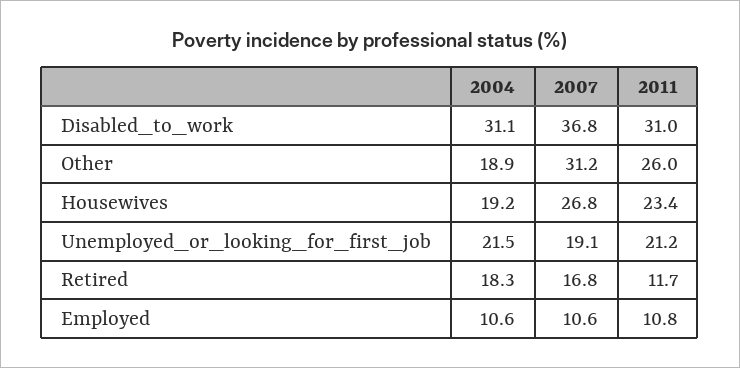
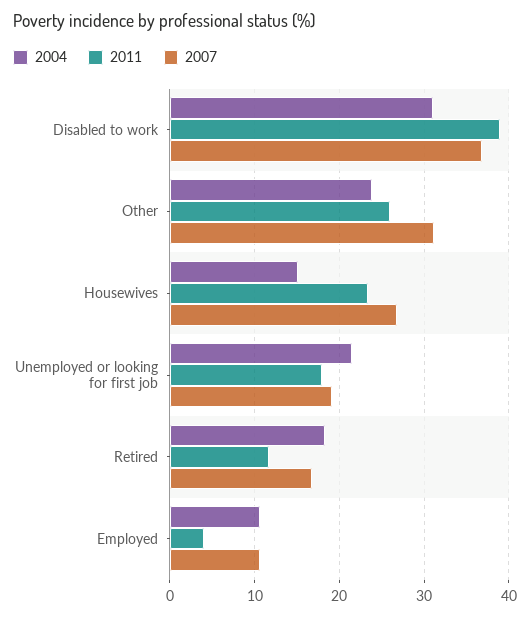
  {
    "2004": {
      "Disabled_to_work": 31.1,
-     "Other": 18.9,
+     "Other": 24,
-     "Housewives": 19.2,
+     "Housewives": 15,
      "Unemployed_or_looking_for_first_job": 21.5,
      "Retired": 18.3,
      "Employed": 10.6
    },
    "2007": {
      "Disabled_to_work": 36.8,
      "Other": 31.2,
      "Housewives": 26.8,
      "Unemployed_or_looking_for_first_job": 19.1,
      "Retired": 16.8,
      "Employed": 10.6
    },
    "2011": {
-     "Disabled_to_work": 31,
+     "Disabled_to_work": 39,
      "Other": 26,
      "Housewives": 23.4,
-     "Unemployed_or_looking_for_first_job": 21.2,
+     "Unemployed_or_looking_for_first_job": 18,
      "Retired": 11.7,
-     "Employed": 10.8
+     "Employed": 4
    }
  }

